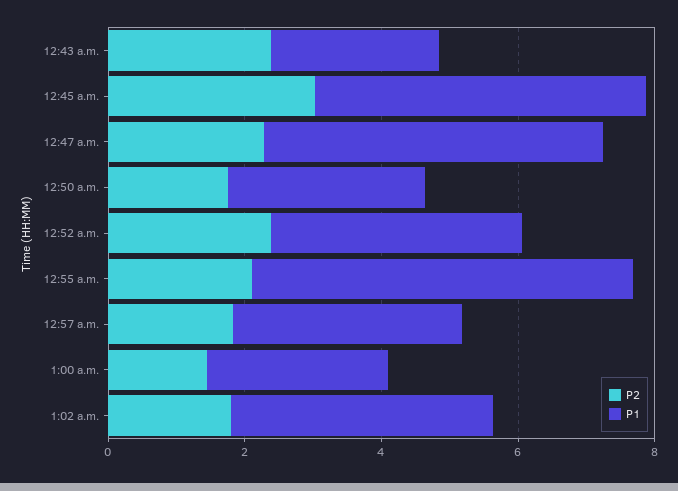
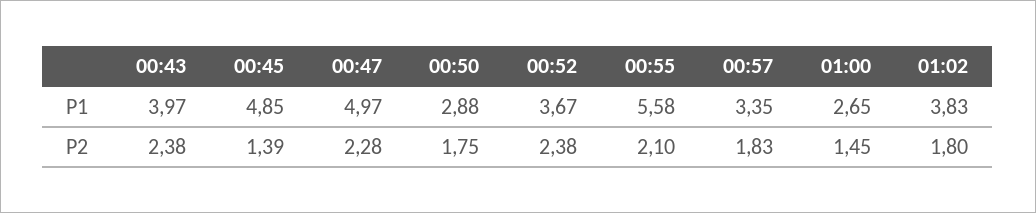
  {
    "P2": {
      "12:43 a.m.": 2.38,
-     "12:45 a.m.": 3,
+     "12:45 a.m.": 1.39,
      "12:47 a.m.": 2.28,
      "12:50 a.m.": 1.75,
      "12:52 a.m.": 2.38,
      "12:55 a.m.": 2.1,
      "12:57 a.m.": 1.83,
      "1:00 a.m.": 1.45,
      "1:02 a.m.": 1.8
    },
    "P1": {
-     "12:43 a.m.": 2.5,
+     "12:43 a.m.": 3.97,
      "12:45 a.m.": 4.85,
      "12:47 a.m.": 4.97,
      "12:50 a.m.": 2.88,
      "12:52 a.m.": 3.67,
      "12:55 a.m.": 5.58,
      "12:57 a.m.": 3.35,
      "1:00 a.m.": 2.65,
      "1:02 a.m.": 3.83
    }
  }

